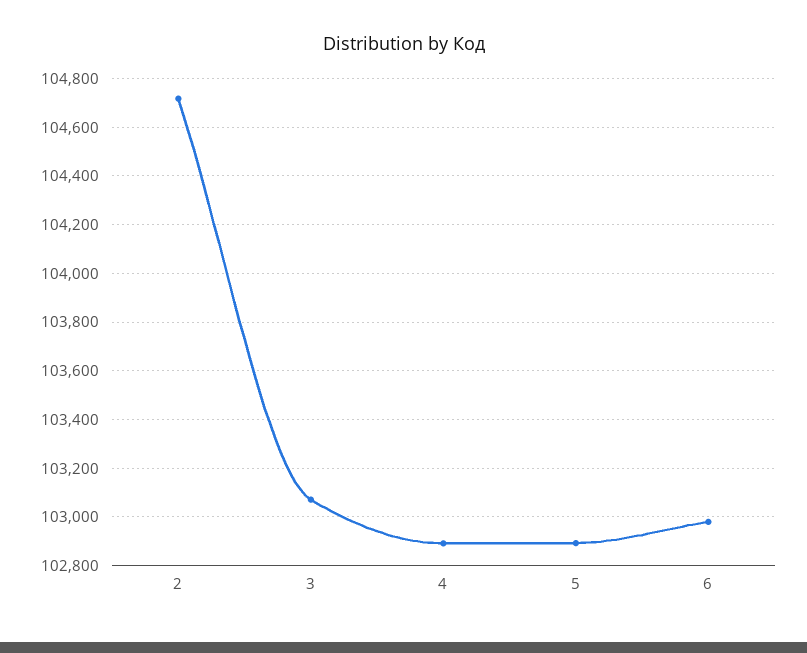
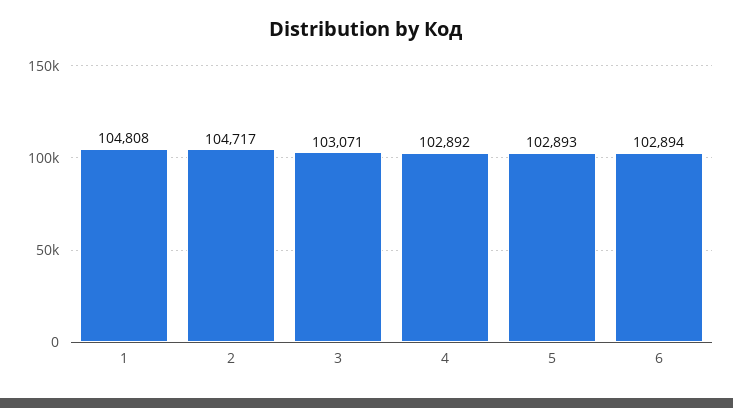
  {
    "2": 104717,
    "3": 103071,
    "4": 102892,
    "5": 102893,
-   "6": 102975
+   "6": 102894,
+   "1": 104808
  }

